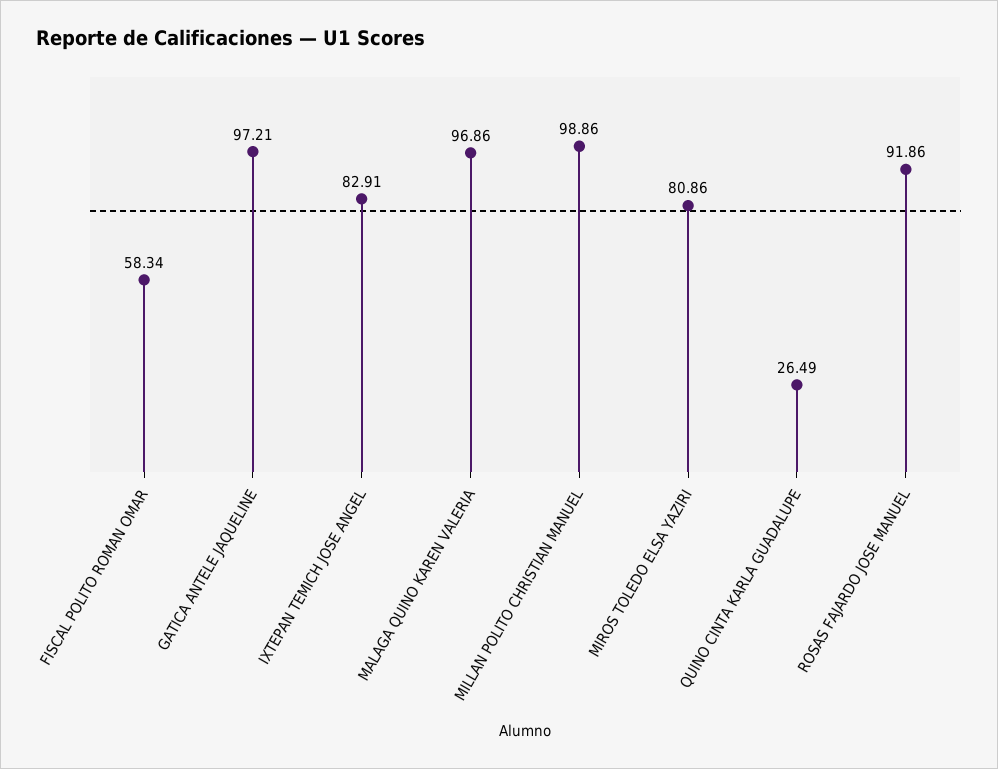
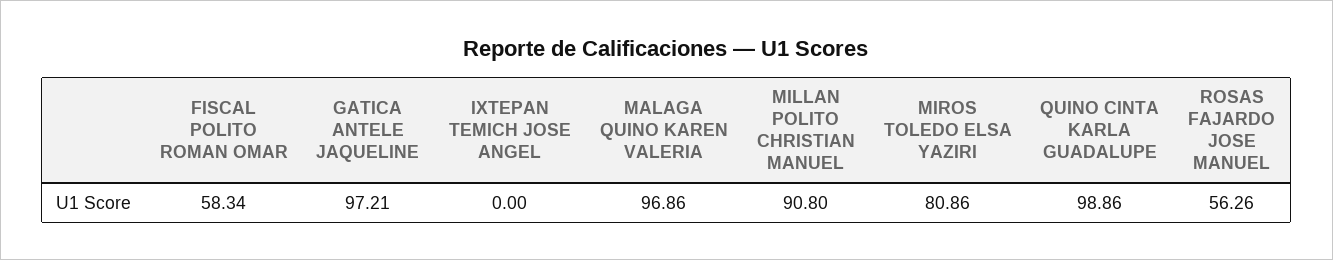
  {
    "FISCAL POLITO ROMAN OMAR": 58.34,
    "GATICA ANTELE JAQUELINE": 97.21,
-   "IXTEPAN TEMICH JOSE ANGEL": 82.91,
+   "IXTEPAN TEMICH JOSE ANGEL": 0,
    "MALAGA QUINO KAREN VALERIA": 96.86,
-   "MILLAN POLITO CHRISTIAN MANUEL": 98.86,
+   "MILLAN POLITO CHRISTIAN MANUEL": 90.8,
    "MIROS TOLEDO ELSA YAZIRI": 80.86,
-   "QUINO CINTA KARLA GUADALUPE": 26.49,
+   "QUINO CINTA KARLA GUADALUPE": 98.86,
-   "ROSAS FAJARDO JOSE MANUEL": 91.86
+   "ROSAS FAJARDO JOSE MANUEL": 56.26
  }

